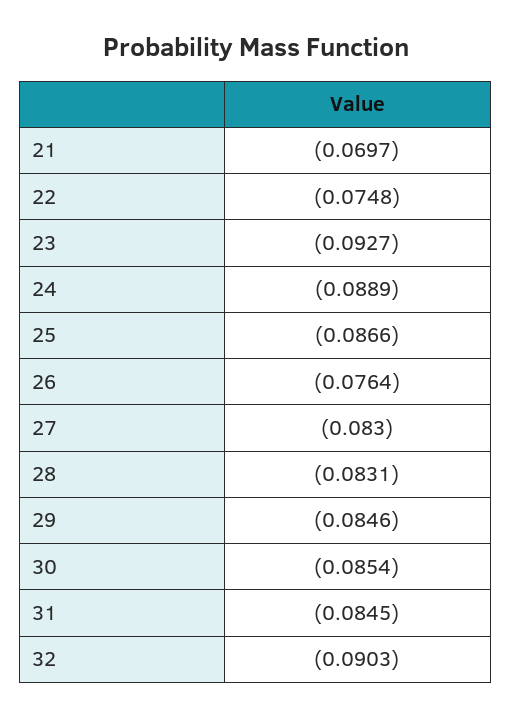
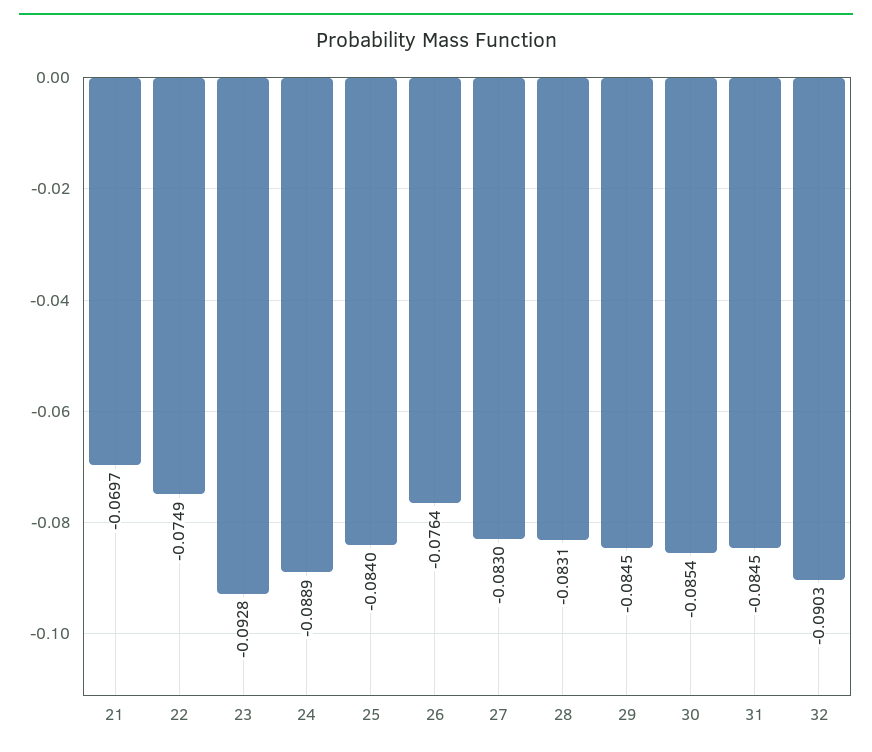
  {
    "21": -0.0697,
-   "22": -0.0748,
+   "22": -0.0749,
-   "23": -0.0927,
+   "23": -0.0928,
    "24": -0.0889,
-   "25": -0.0866,
+   "25": -0.084,
    "26": -0.0764,
    "27": -0.083,
    "28": -0.0831,
-   "29": -0.0846,
+   "29": -0.0845,
    "30": -0.0854,
    "31": -0.0845,
    "32": -0.0903
  }

